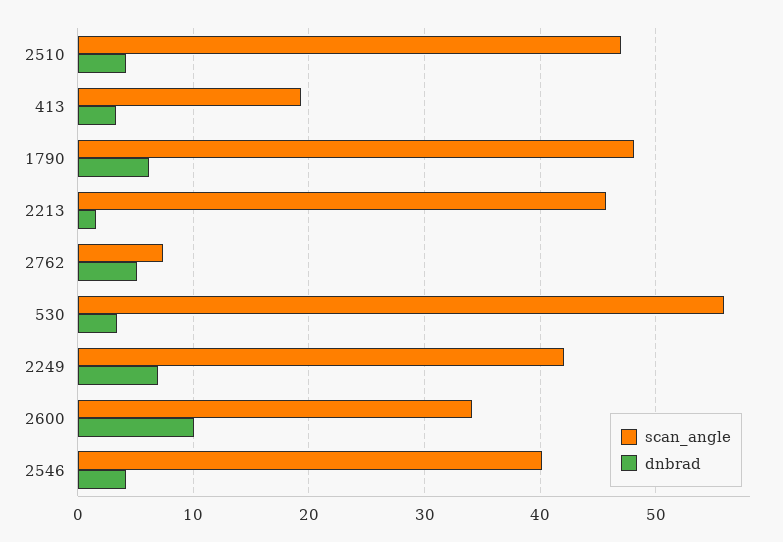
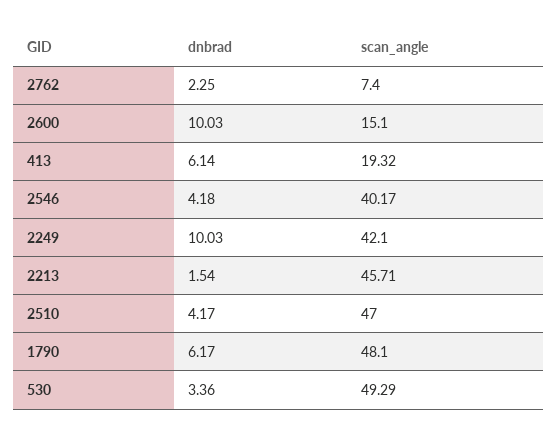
  {
    "scan_angle": {
      "2510": 47,
      "413": 19.32,
      "1790": 48.1,
      "2213": 45.71,
      "2762": 7.4,
-     "530": 56,
+     "530": 49.29,
      "2249": 42.1,
-     "2600": 34,
+     "2600": 15.1,
      "2546": 40.17
    },
    "dnbrad": {
      "2510": 4.17,
-     "413": 3,
+     "413": 6.14,
      "1790": 6.17,
      "2213": 1.54,
-     "2762": 5,
+     "2762": 2.25,
      "530": 3.36,
-     "2249": 7,
+     "2249": 10.03,
      "2600": 10.03,
      "2546": 4.18
    }
  }

